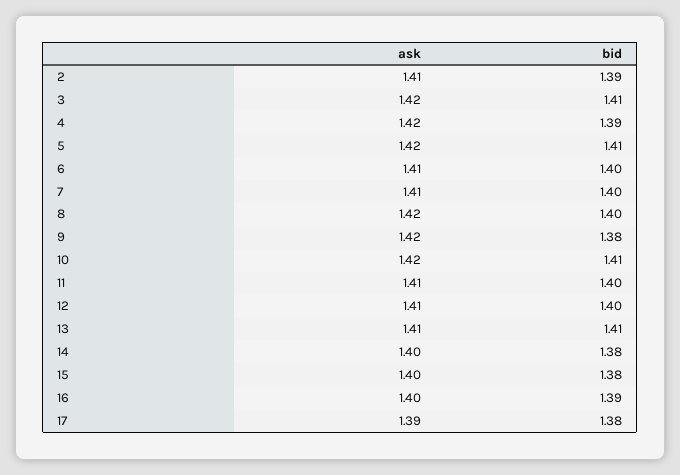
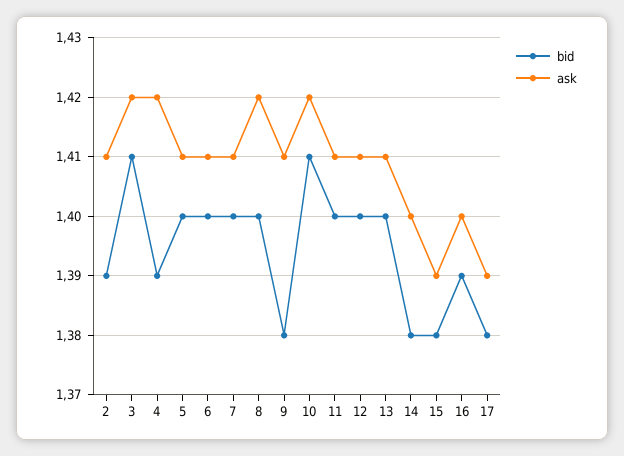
  {
    "ask": {
      "2": 1.41,
      "3": 1.42,
      "4": 1.42,
-     "5": 1.42,
+     "5": 1.41,
      "6": 1.41,
      "7": 1.41,
      "8": 1.42,
-     "9": 1.42,
+     "9": 1.41,
      "10": 1.42,
      "11": 1.41,
      "12": 1.41,
      "13": 1.41,
      "14": 1.4,
-     "15": 1.4,
+     "15": 1.39,
      "16": 1.4,
      "17": 1.39
    },
    "bid": {
      "2": 1.39,
      "3": 1.41,
      "4": 1.39,
-     "5": 1.41,
+     "5": 1.4,
      "6": 1.4,
      "7": 1.4,
      "8": 1.4,
      "9": 1.38,
      "10": 1.41,
      "11": 1.4,
      "12": 1.4,
-     "13": 1.41,
+     "13": 1.4,
      "14": 1.38,
      "15": 1.38,
      "16": 1.39,
      "17": 1.38
    }
  }

